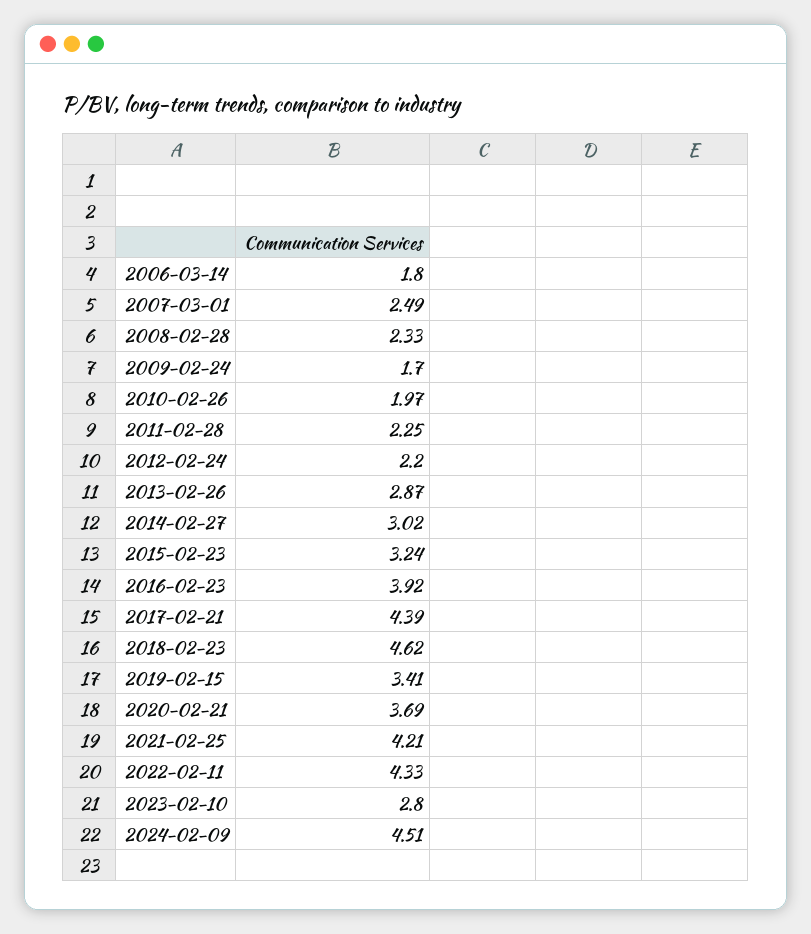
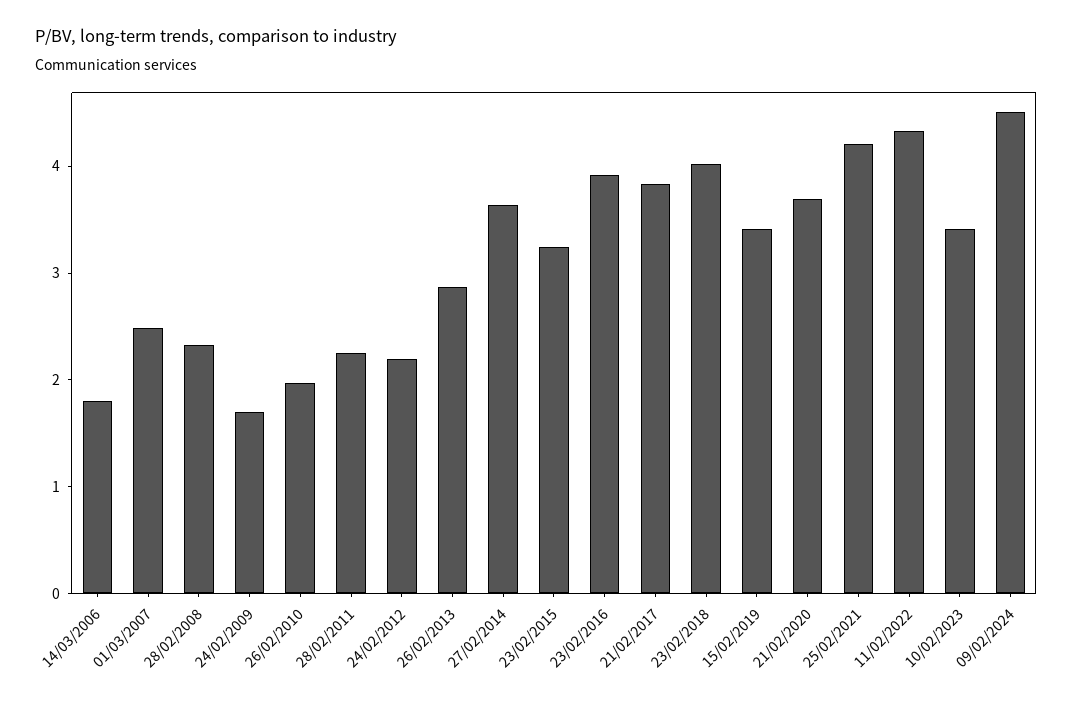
  {
    "2006-03-14": 1.8,
    "2007-03-01": 2.49,
    "2008-02-28": 2.33,
    "2009-02-24": 1.7,
    "2010-02-26": 1.97,
    "2011-02-28": 2.25,
    "2012-02-24": 2.2,
    "2013-02-26": 2.87,
-   "2014-02-27": 3.02,
+   "2014-02-27": 3.6,
    "2015-02-23": 3.24,
    "2016-02-23": 3.92,
-   "2017-02-21": 4.39,
+   "2017-02-21": 3.8,
-   "2018-02-23": 4.62,
+   "2018-02-23": 4,
    "2019-02-15": 3.41,
    "2020-02-21": 3.69,
    "2021-02-25": 4.21,
    "2022-02-11": 4.33,
-   "2023-02-10": 2.8,
+   "2023-02-10": 3.4,
    "2024-02-09": 4.51
  }

